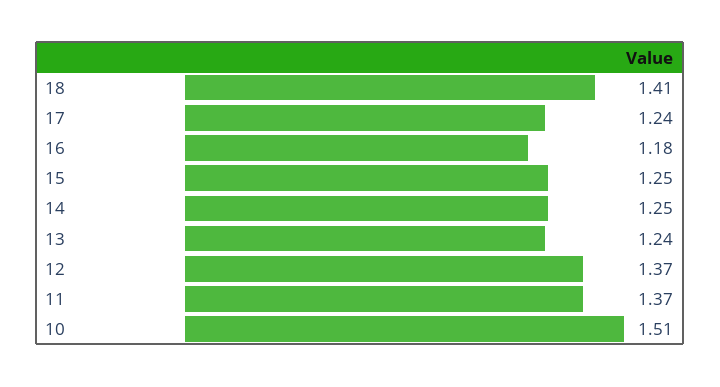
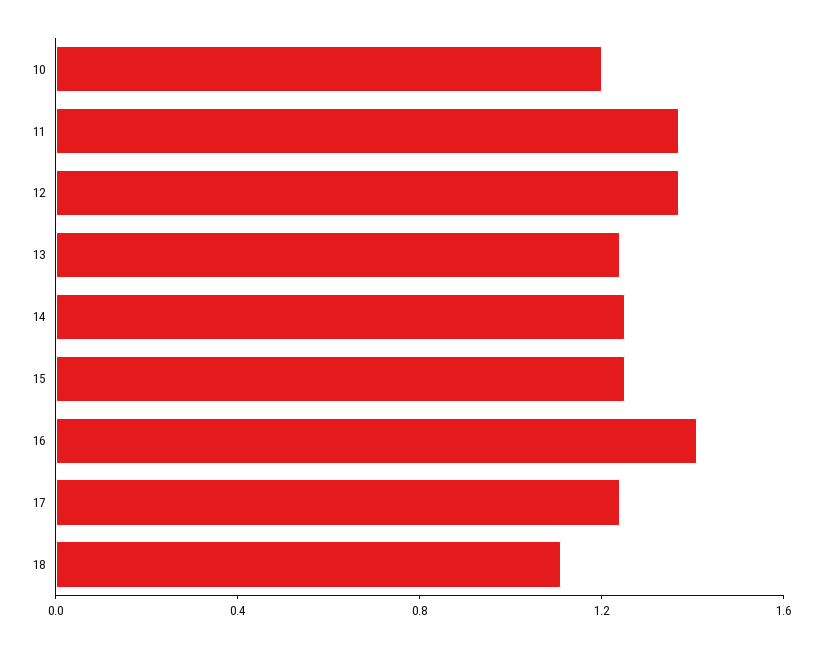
  {
-   "18": 1.41,
+   "18": 1.1,
    "17": 1.24,
-   "16": 1.18,
+   "16": 1.4,
    "15": 1.25,
    "14": 1.25,
    "13": 1.24,
    "12": 1.37,
    "11": 1.37,
-   "10": 1.51
+   "10": 1.2
  }

